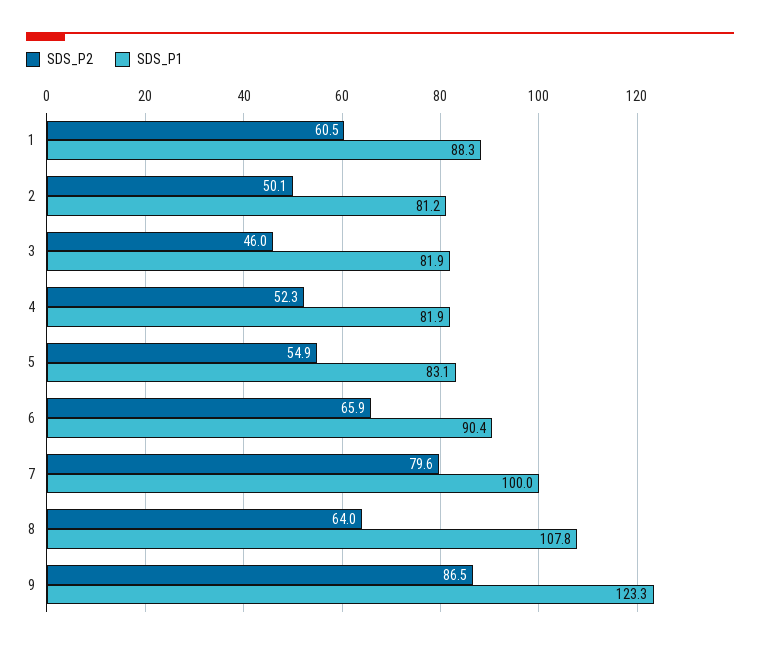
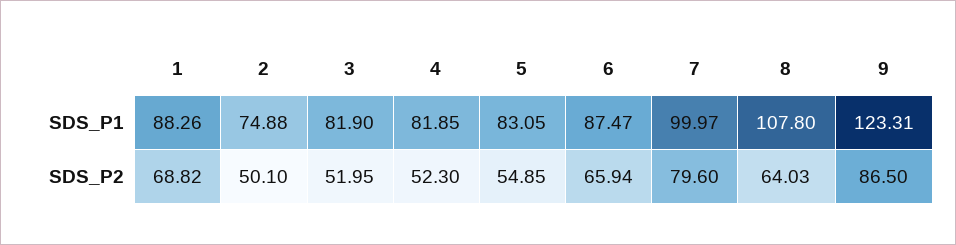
  {
    "SDS_P2": {
-     "1": 60.5,
+     "1": 68.82,
      "2": 50.1,
-     "3": 46,
+     "3": 51.95,
      "4": 52.3,
      "5": 54.85,
      "6": 65.94,
      "7": 79.6,
      "8": 64.03,
      "9": 86.5
    },
    "SDS_P1": {
      "1": 88.26,
-     "2": 81.2,
+     "2": 74.88,
      "3": 81.9,
      "4": 81.85,
      "5": 83.05,
-     "6": 90.4,
+     "6": 87.47,
      "7": 99.97,
      "8": 107.8,
      "9": 123.31
    }
  }

